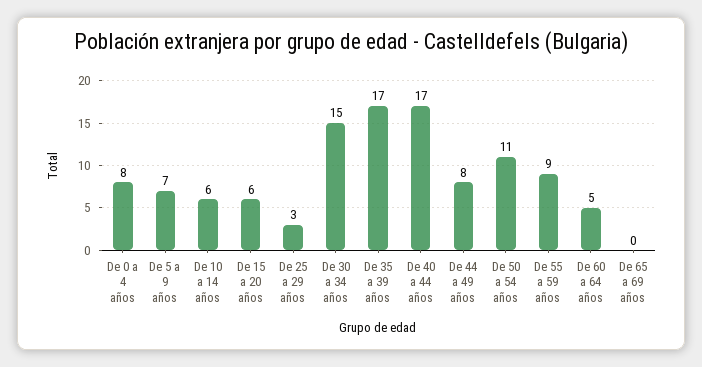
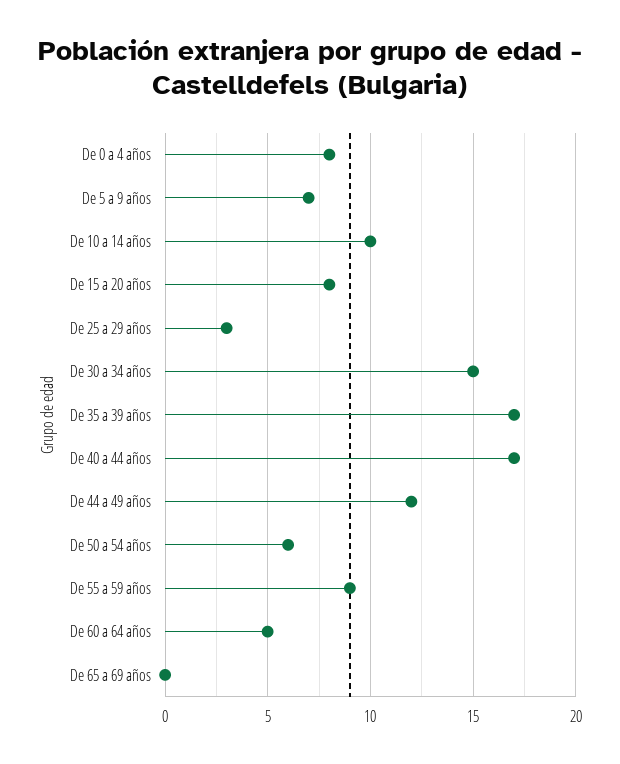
  {
    "De 0 a 4 años": 8,
    "De 5 a 9 años": 7,
-   "De 10 a 14 años": 6,
+   "De 10 a 14 años": 10,
-   "De 15 a 20 años": 6,
+   "De 15 a 20 años": 8,
    "De 25 a 29 años": 3,
    "De 30 a 34 años": 15,
    "De 35 a 39 años": 17,
    "De 40 a 44 años": 17,
-   "De 44 a 49 años": 8,
+   "De 44 a 49 años": 12,
-   "De 50 a 54 años": 11,
+   "De 50 a 54 años": 6,
    "De 55 a 59 años": 9,
    "De 60 a 64 años": 5,
    "De 65 a 69 años": 0
  }

